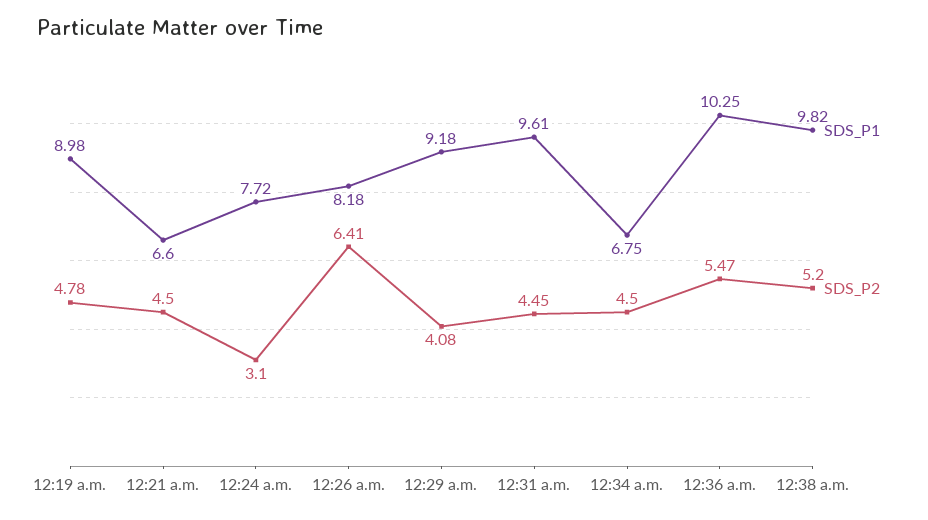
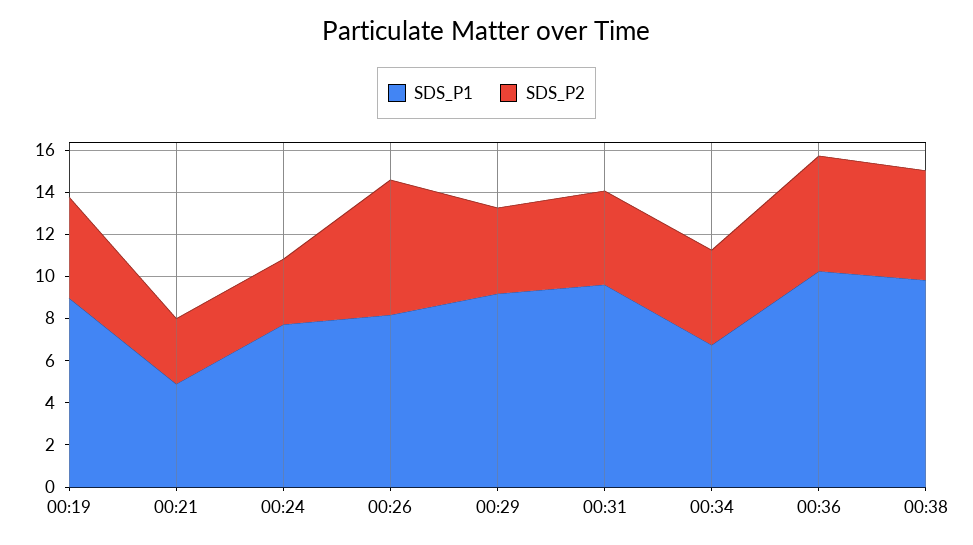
  {
    "SDS_P1": {
      "12:19 a.m.": 8.98,
-     "12:21 a.m.": 6.6,
+     "12:21 a.m.": 5,
      "12:24 a.m.": 7.72,
      "12:26 a.m.": 8.18,
      "12:29 a.m.": 9.18,
      "12:31 a.m.": 9.61,
      "12:34 a.m.": 6.75,
      "12:36 a.m.": 10.25,
      "12:38 a.m.": 9.82
    },
    "SDS_P2": {
      "12:19 a.m.": 4.78,
-     "12:21 a.m.": 4.5,
+     "12:21 a.m.": 3,
      "12:24 a.m.": 3.1,
      "12:26 a.m.": 6.41,
      "12:29 a.m.": 4.08,
      "12:31 a.m.": 4.45,
      "12:34 a.m.": 4.5,
      "12:36 a.m.": 5.47,
      "12:38 a.m.": 5.2
    }
  }

